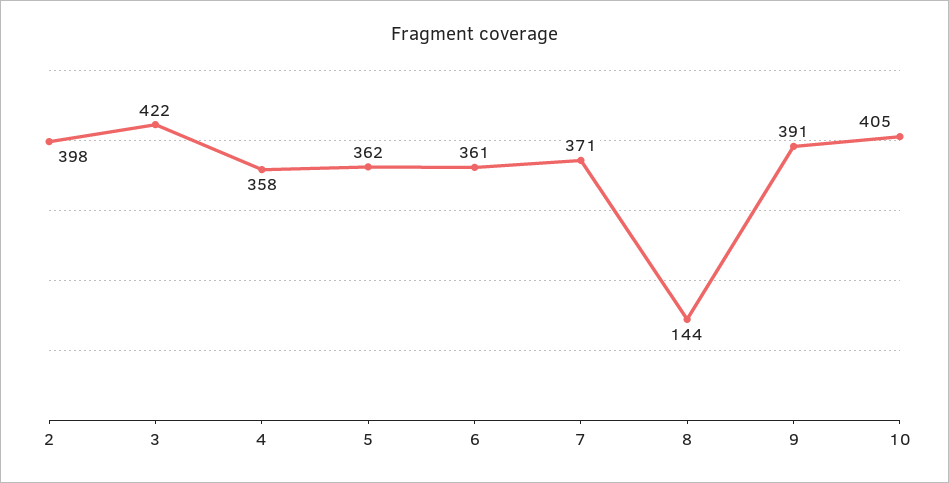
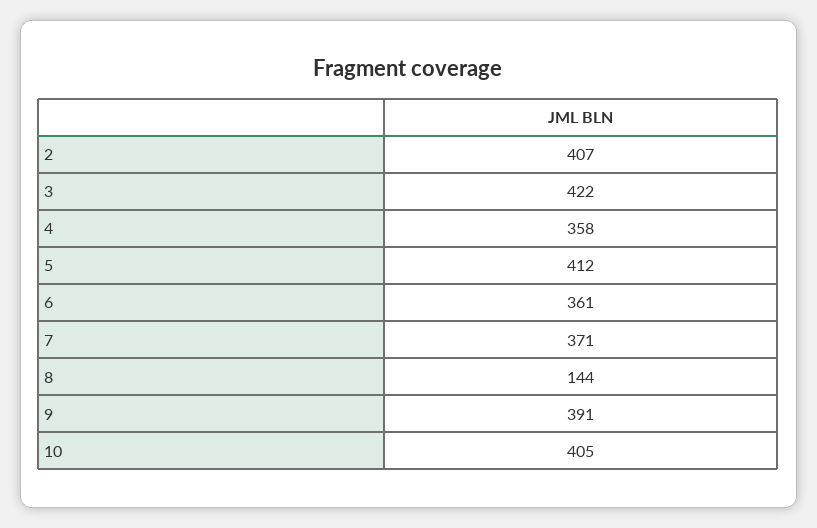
  {
-   "2": 398,
+   "2": 407,
    "3": 422,
    "4": 358,
-   "5": 362,
+   "5": 412,
    "6": 361,
    "7": 371,
    "8": 144,
    "9": 391,
    "10": 405
  }

